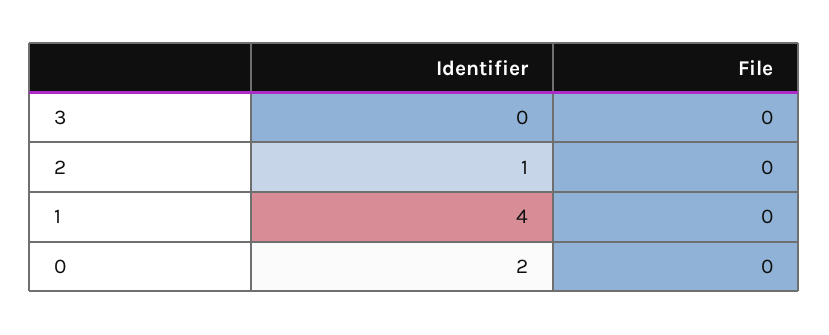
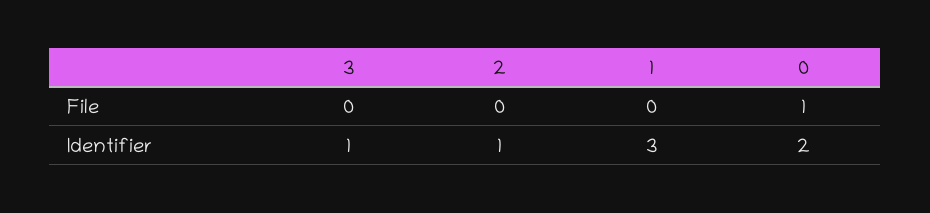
  {
    "Identifier": {
-     "3": 0,
+     "3": 1,
      "2": 1,
-     "1": 4,
+     "1": 3,
      "0": 2
    },
    "File": {
      "3": 0,
      "2": 0,
      "1": 0,
-     "0": 0
+     "0": 1
    }
  }

